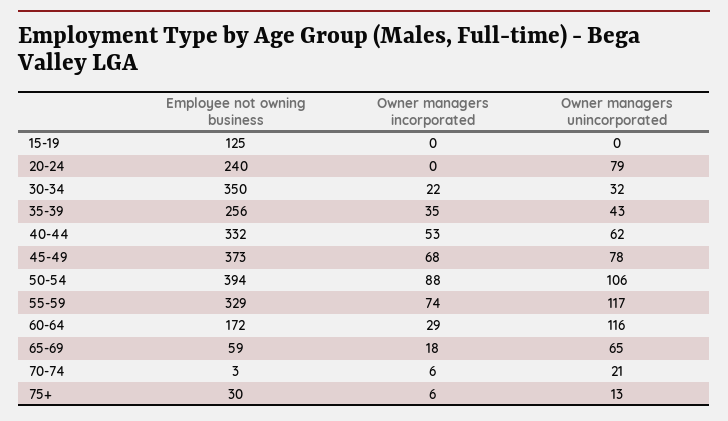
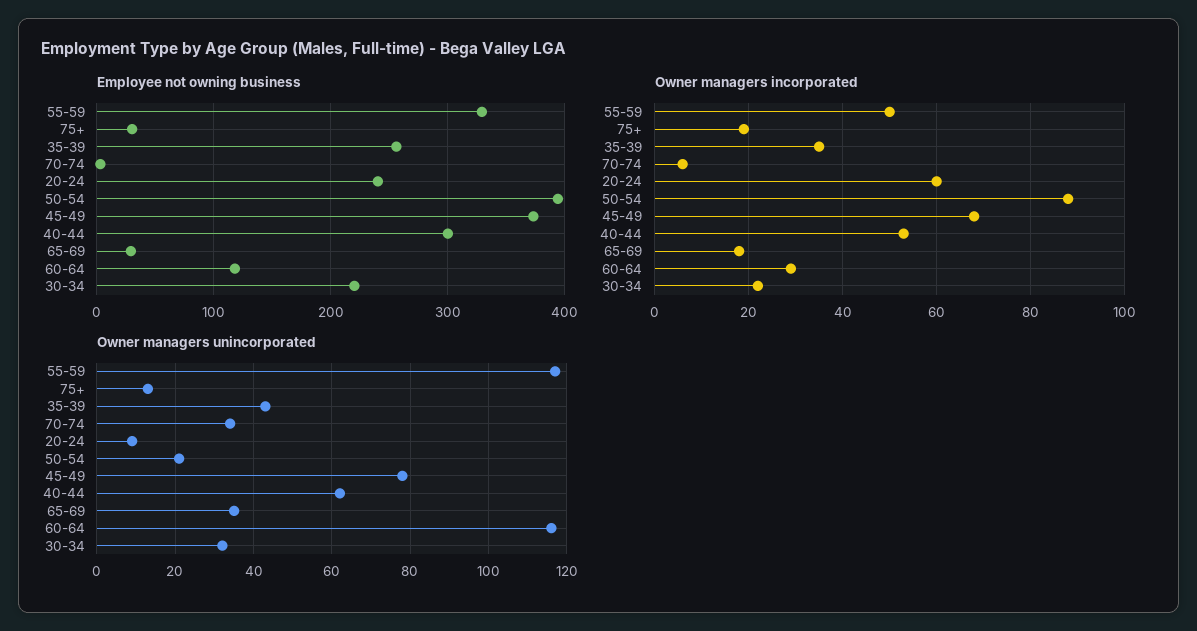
  {
    "Employee not owning business": {
-     "15-19": 125,
      "20-24": 240,
-     "30-34": 350,
+     "30-34": 220,
      "35-39": 256,
-     "40-44": 332,
+     "40-44": 300,
      "45-49": 373,
      "50-54": 394,
      "55-59": 329,
-     "60-64": 172,
+     "60-64": 120,
-     "65-69": 59,
+     "65-69": 30,
      "70-74": 3,
      "75+": 30
    },
    "Owner managers incorporated": {
-     "15-19": 0,
-     "20-24": 0,
+     "20-24": 60,
      "30-34": 22,
      "35-39": 35,
      "40-44": 53,
      "45-49": 68,
      "50-54": 88,
-     "55-59": 74,
+     "55-59": 50,
      "60-64": 29,
      "65-69": 18,
      "70-74": 6,
-     "75+": 6
+     "75+": 20
    },
    "Owner managers unincorporated": {
-     "15-19": 0,
-     "20-24": 79,
+     "20-24": 10,
      "30-34": 32,
      "35-39": 43,
      "40-44": 62,
      "45-49": 78,
-     "50-54": 106,
+     "50-54": 20,
      "55-59": 117,
      "60-64": 116,
-     "65-69": 65,
+     "65-69": 35,
-     "70-74": 21,
+     "70-74": 35,
      "75+": 13
    }
  }

